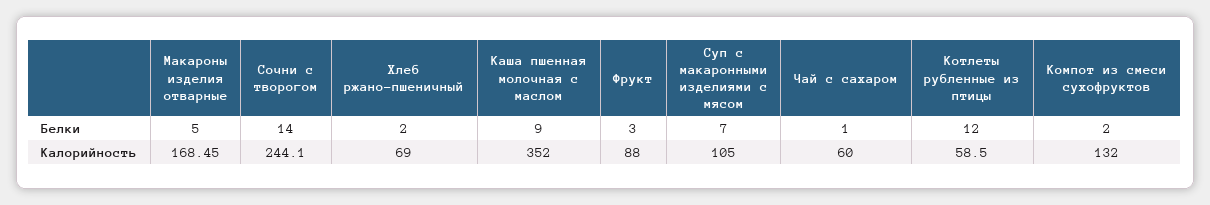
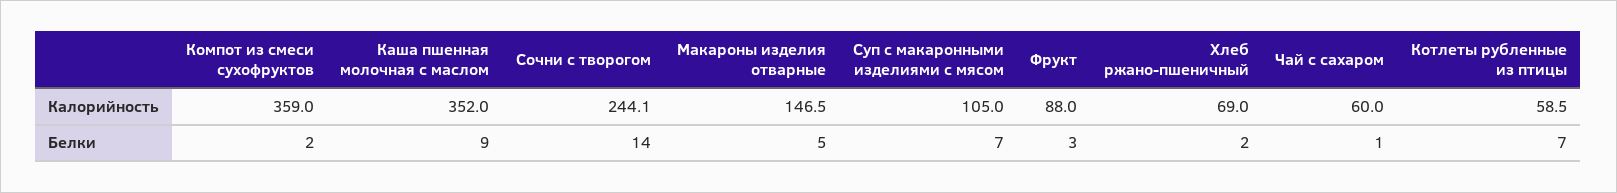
  {
    "Макароны изделия отварные": {
      "Белки": 5,
-     "Калорийность": 168.45
+     "Калорийность": 146.5
    },
    "Сочни с творогом": {
      "Белки": 14,
      "Калорийность": 244.1
    },
    "Хлеб ржано-пшеничный": {
      "Белки": 2,
      "Калорийность": 69
    },
    "Каша пшенная молочная с маслом": {
      "Белки": 9,
      "Калорийность": 352
    },
    "Фрукт": {
      "Белки": 3,
      "Калорийность": 88
    },
    "Суп с макаронными изделиями с мясом": {
      "Белки": 7,
      "Калорийность": 105
    },
    "Чай с сахаром": {
      "Белки": 1,
      "Калорийность": 60
    },
    "Котлеты рубленные из птицы": {
-     "Белки": 12,
+     "Белки": 7,
      "Калорийность": 58.5
    },
    "Компот из смеси сухофруктов": {
      "Белки": 2,
-     "Калорийность": 132
+     "Калорийность": 359
    }
  }

